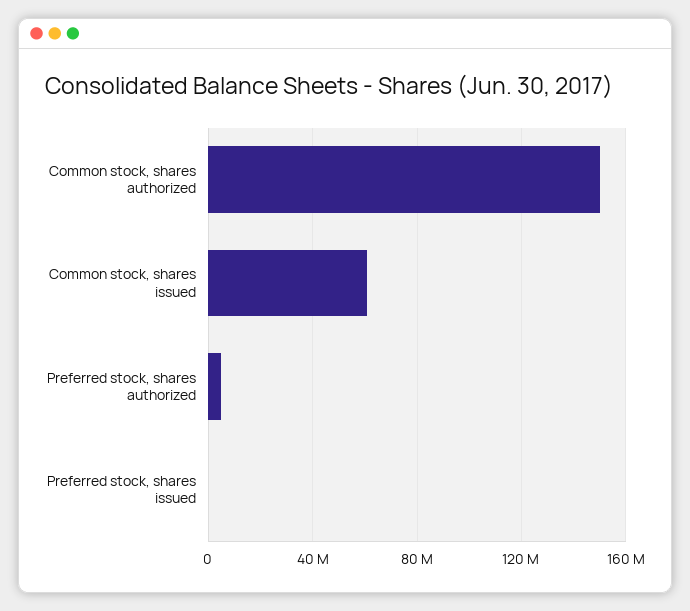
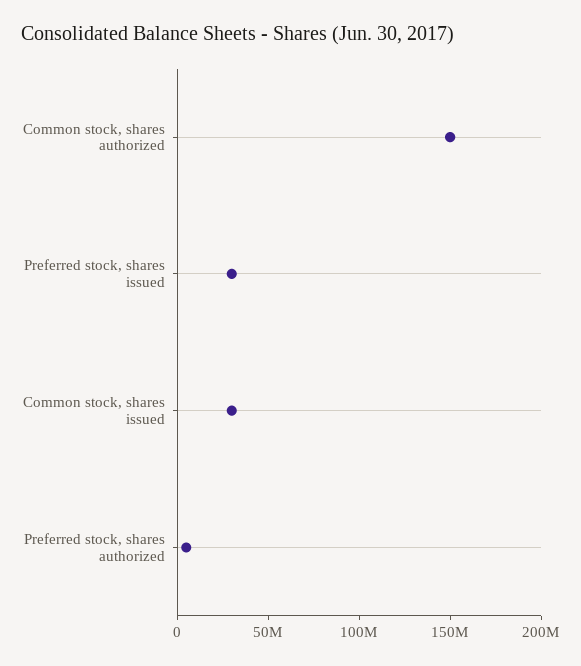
  {
    "Common stock, shares authorized": 150000000,
-   "Common stock, shares issued": 60000000,
+   "Common stock, shares issued": 30000000,
    "Preferred stock, shares authorized": 5000000,
-   "Preferred stock, shares issued": 0
+   "Preferred stock, shares issued": 30000000
  }

